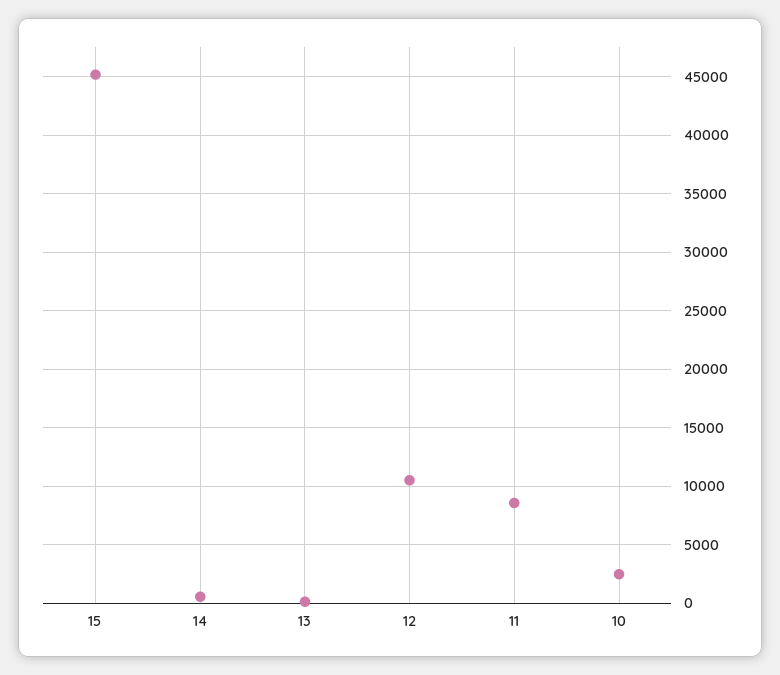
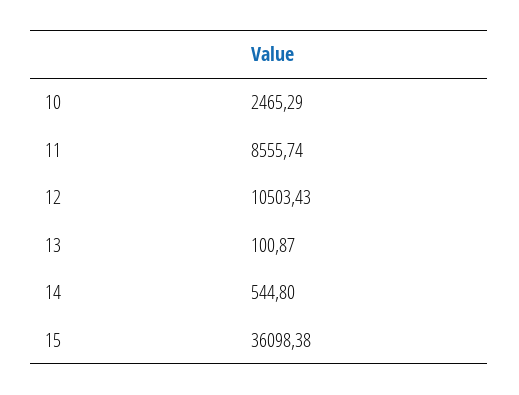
  {
-   "15": 45000,
+   "15": 36098.38,
    "14": 544.8,
    "13": 100.87,
    "12": 10503.43,
    "11": 8555.74,
    "10": 2465.29
  }

